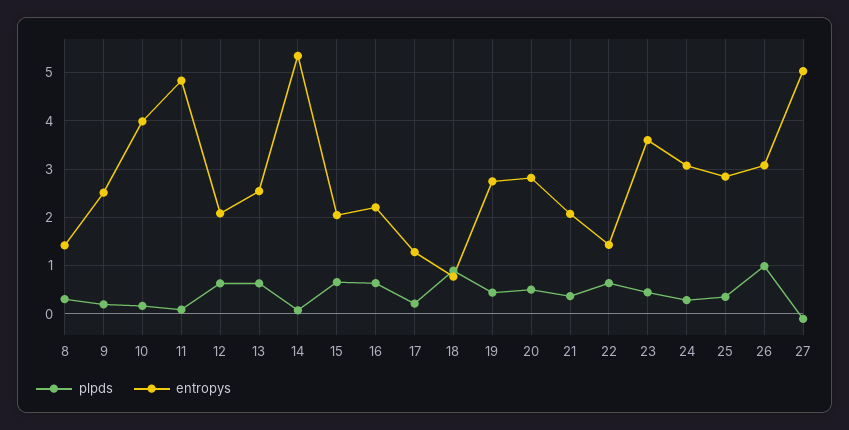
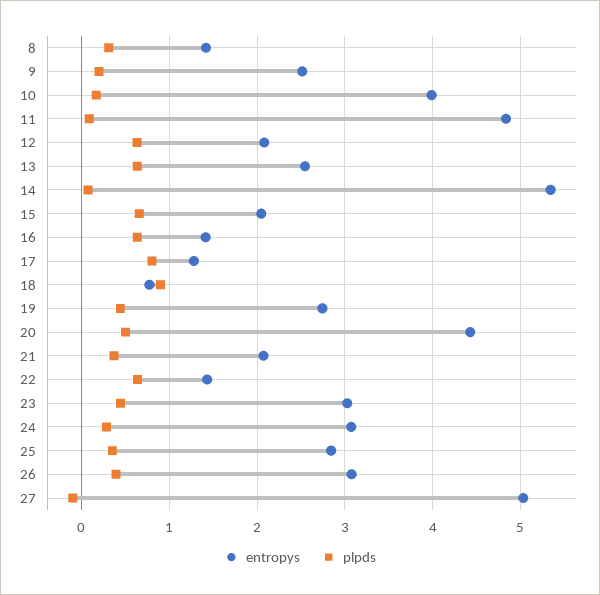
  {
    "plpds": {
      "8": 0.3,
      "9": 0.2,
      "10": 0.2,
      "11": 0.1,
      "12": 0.6,
      "13": 0.6,
      "14": 0.1,
      "15": 0.7,
      "16": 0.6,
-     "17": 0.2,
+     "17": 0.8,
      "18": 0.9,
      "19": 0.4,
      "20": 0.5,
      "21": 0.4,
      "22": 0.6,
      "23": 0.4,
      "24": 0.3,
      "25": 0.4,
-     "26": 1,
+     "26": 0.4,
      "27": -0.1
    },
    "entropys": {
      "8": 1.4,
      "9": 2.5,
      "10": 4,
      "11": 4.8,
      "12": 2.1,
      "13": 2.5,
      "14": 5.3,
      "15": 2,
-     "16": 2.2,
+     "16": 1.4,
      "17": 1.3,
      "18": 0.8,
      "19": 2.7,
-     "20": 2.8,
+     "20": 4.4,
      "21": 2.1,
      "22": 1.4,
-     "23": 3.6,
+     "23": 3,
      "24": 3.1,
      "25": 2.8,
      "26": 3.1,
      "27": 5
    }
  }

